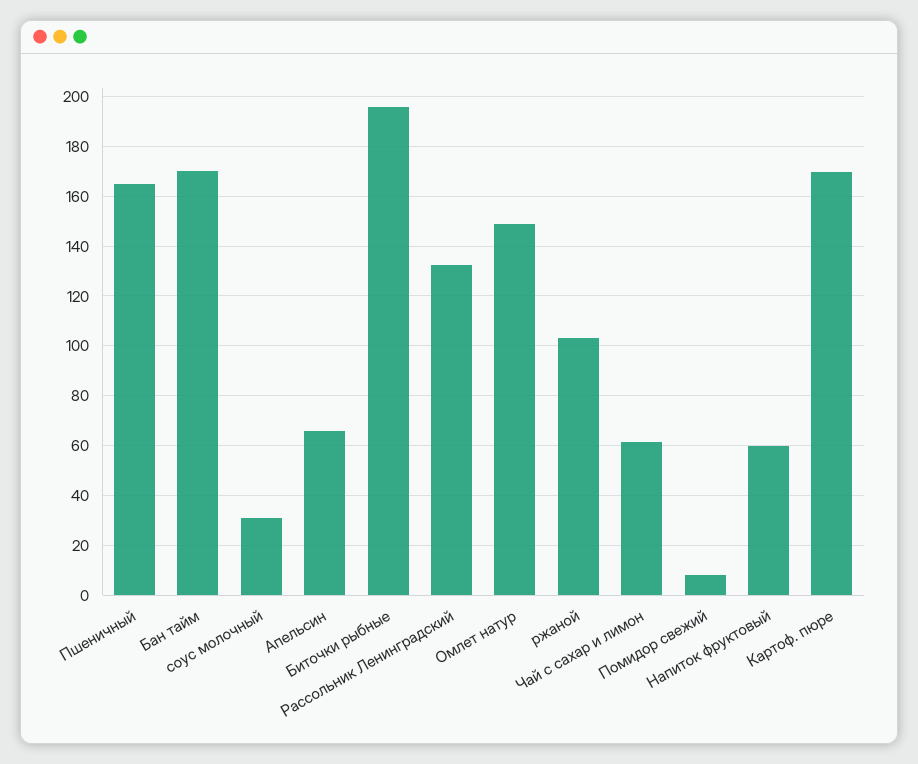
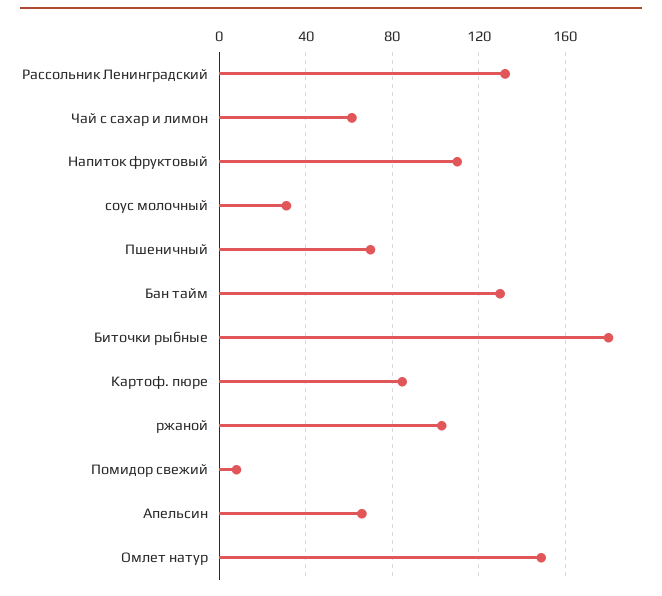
  {
-   "Пшеничный": 165,
+   "Пшеничный": 70,
-   "Бан тайм": 170,
+   "Бан тайм": 130,
    "соус молочный": 30,
    "Апельсин": 65,
-   "Биточки рыбные": 195,
+   "Биточки рыбные": 180,
    "Рассольник Ленинградский": 132.5,
    "Омлет натур": 150,
    "ржаной": 102.5,
    "Чай с сахар и лимон": 62.5,
    "Помидор свежий": 7.5,
-   "Напиток фруктовый": 60,
+   "Напиток фруктовый": 110,
-   "Картоф. пюре": 170
+   "Картоф. пюре": 85
  }

